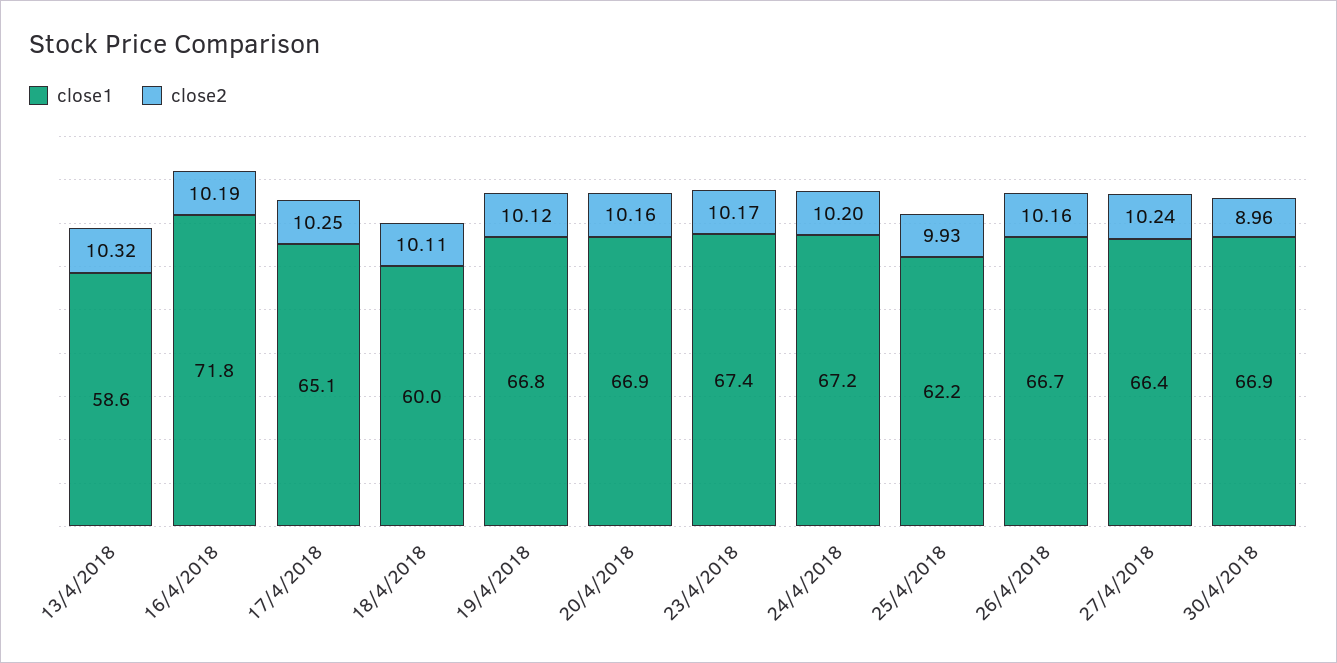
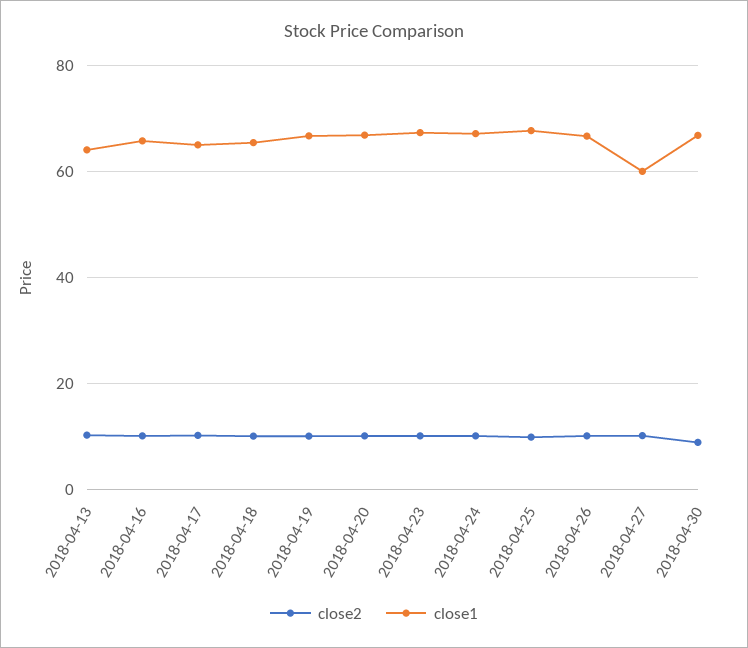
  {
    "close1": {
-     "13/4/2018": 58.6,
+     "13/4/2018": 64,
-     "16/4/2018": 71.8,
+     "16/4/2018": 66,
      "17/4/2018": 65.1,
-     "18/4/2018": 60,
+     "18/4/2018": 66,
      "19/4/2018": 66.8,
      "20/4/2018": 66.9,
      "23/4/2018": 67.4,
      "24/4/2018": 67.2,
-     "25/4/2018": 62.2,
+     "25/4/2018": 68,
      "26/4/2018": 66.7,
-     "27/4/2018": 66.4,
+     "27/4/2018": 60,
      "30/4/2018": 66.9
    },
    "close2": {
      "13/4/2018": 10.32,
      "16/4/2018": 10.19,
      "17/4/2018": 10.25,
      "18/4/2018": 10.11,
      "19/4/2018": 10.12,
      "20/4/2018": 10.16,
      "23/4/2018": 10.17,
      "24/4/2018": 10.2,
      "25/4/2018": 9.93,
      "26/4/2018": 10.16,
      "27/4/2018": 10.24,
      "30/4/2018": 8.96
    }
  }

